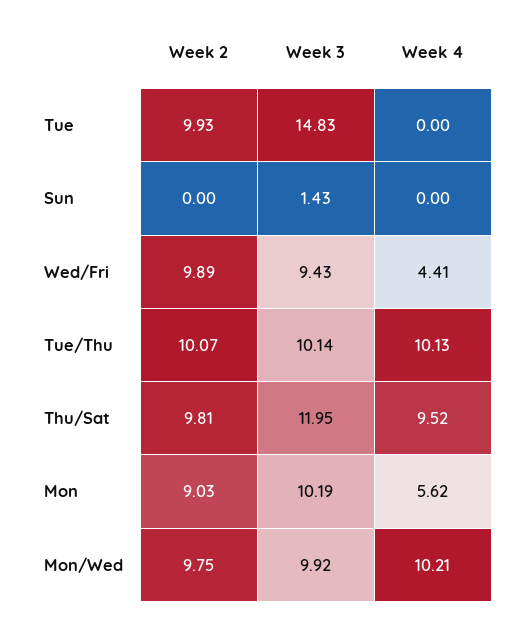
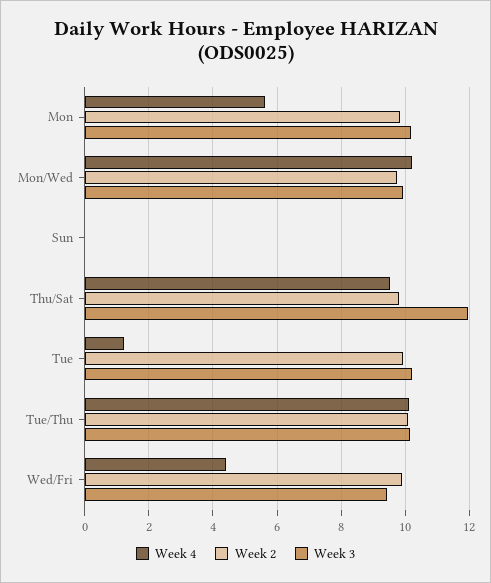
  {
    "Week 2": {
      "Tue": 9.93,
      "Sun": 0,
      "Wed/Fri": 9.89,
      "Tue/Thu": 10.07,
      "Thu/Sat": 9.81,
-     "Mon": 9.03,
+     "Mon": 9.8,
      "Mon/Wed": 9.75
    },
    "Week 3": {
-     "Tue": 14.83,
+     "Tue": 10.2,
-     "Sun": 1.43,
+     "Sun": 0,
      "Wed/Fri": 9.43,
      "Tue/Thu": 10.14,
      "Thu/Sat": 11.95,
      "Mon": 10.19,
      "Mon/Wed": 9.92
    },
    "Week 4": {
-     "Tue": 0,
+     "Tue": 1.2,
      "Sun": 0,
      "Wed/Fri": 4.41,
      "Tue/Thu": 10.13,
      "Thu/Sat": 9.52,
      "Mon": 5.62,
      "Mon/Wed": 10.21
    }
  }

